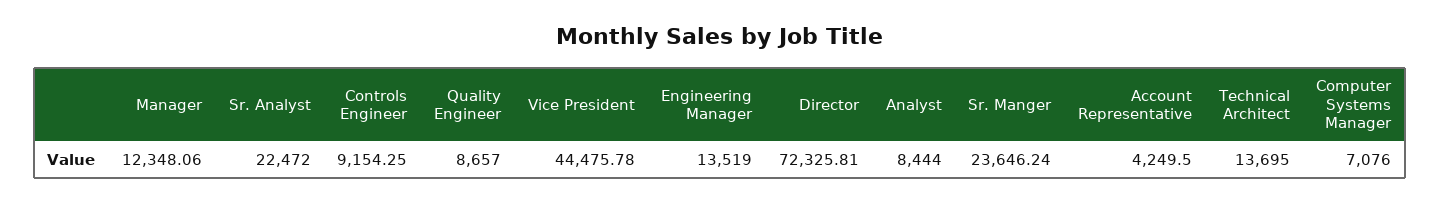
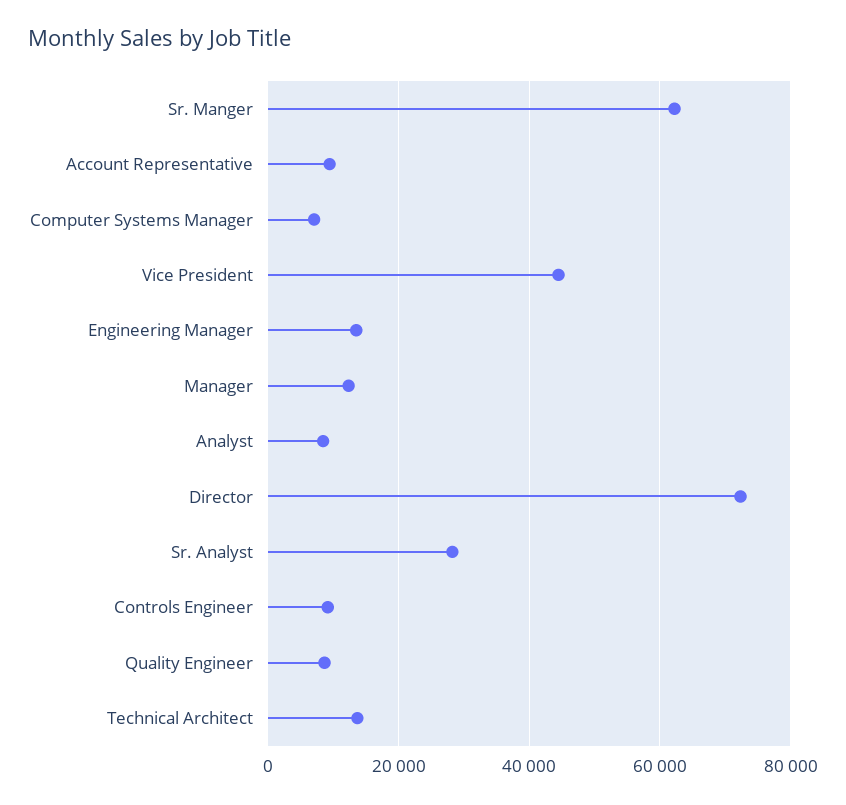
  {
    "Manager": 12348.06,
-   "Sr. Analyst": 22472,
+   "Sr. Analyst": 28000,
    "Controls Engineer": 9154.25,
    "Quality Engineer": 8657,
    "Vice President": 44475.78,
    "Engineering Manager": 13519,
    "Director": 72325.81,
    "Analyst": 8444,
-   "Sr. Manger": 23646.24,
+   "Sr. Manger": 62000,
-   "Account Representative": 4249.5,
+   "Account Representative": 10000,
    "Technical Architect": 13695,
    "Computer Systems Manager": 7076
  }

